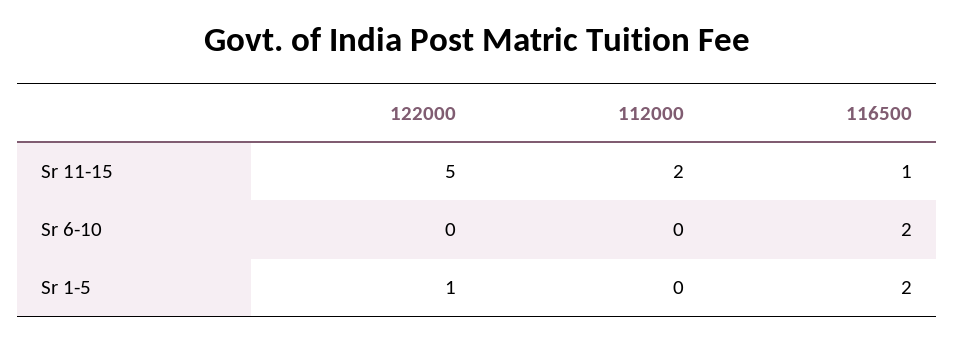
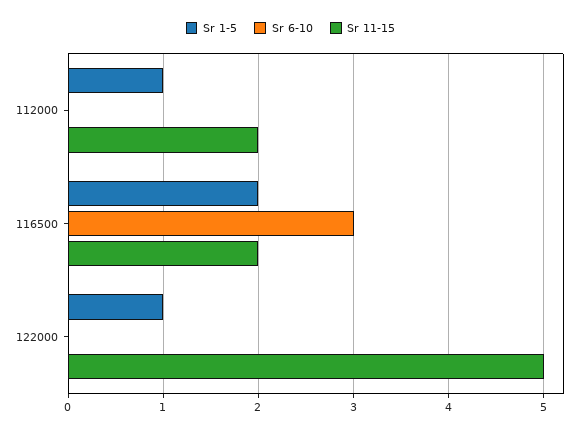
  {
    "Sr 11-15": {
      "122000": 5,
      "112000": 2,
-     "116500": 1
+     "116500": 2
    },
    "Sr 6-10": {
      "122000": 0,
      "112000": 0,
-     "116500": 2
+     "116500": 3
    },
    "Sr 1-5": {
      "122000": 1,
-     "112000": 0,
+     "112000": 1,
      "116500": 2
    }
  }

